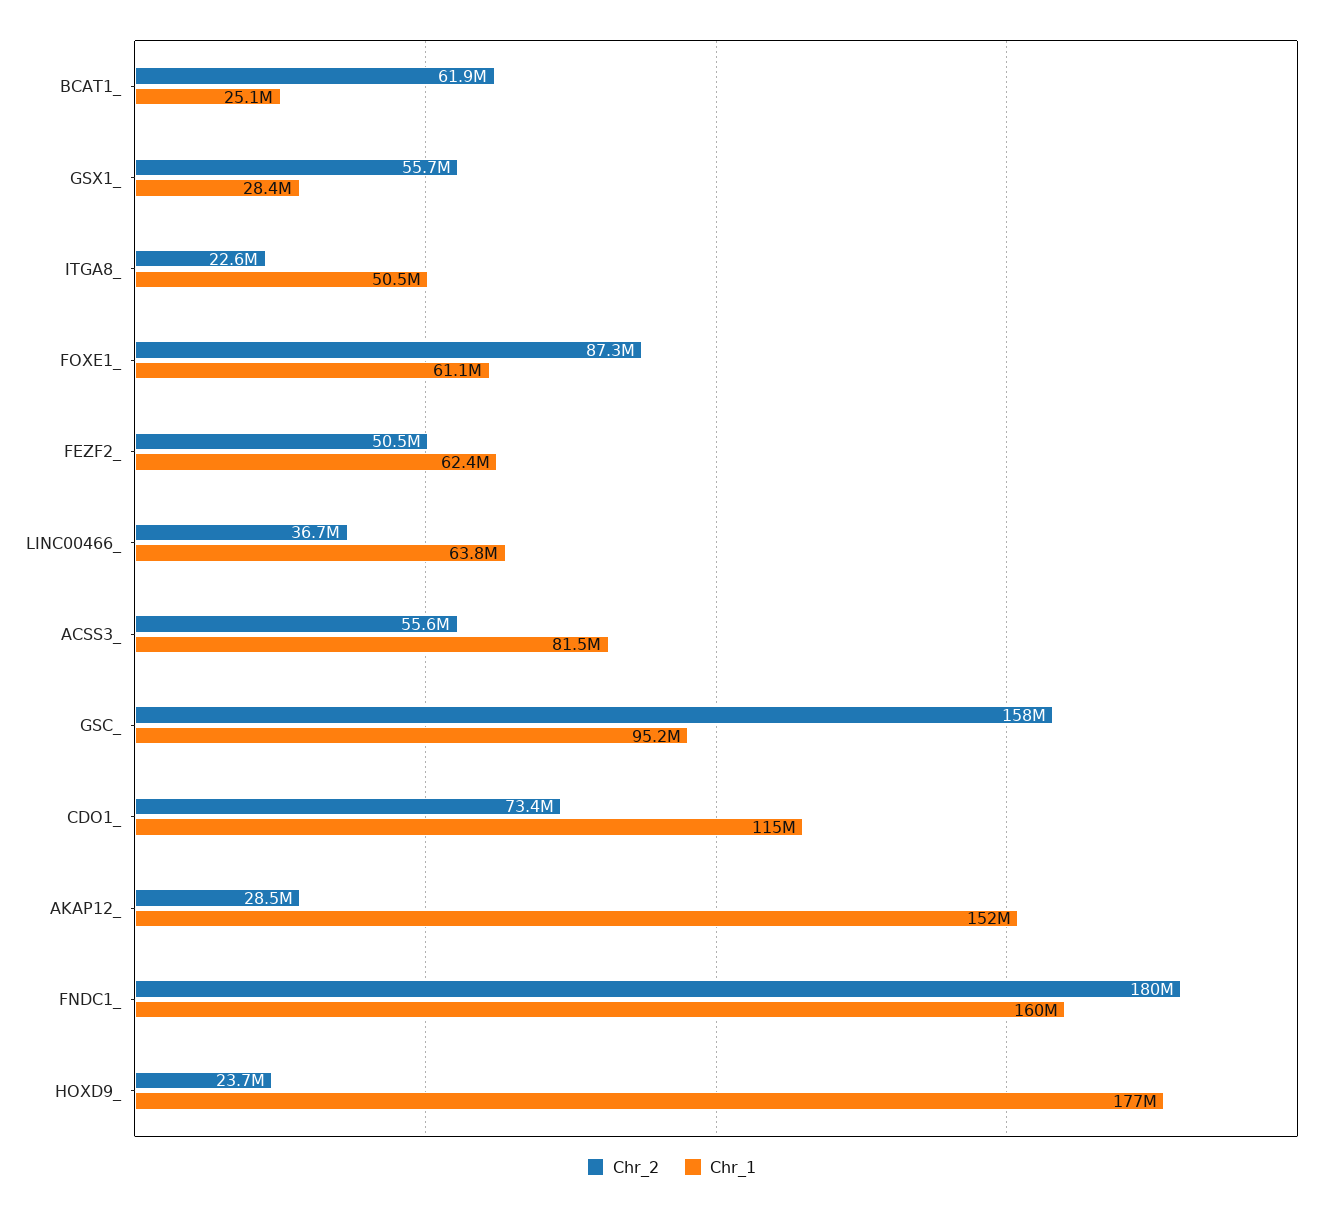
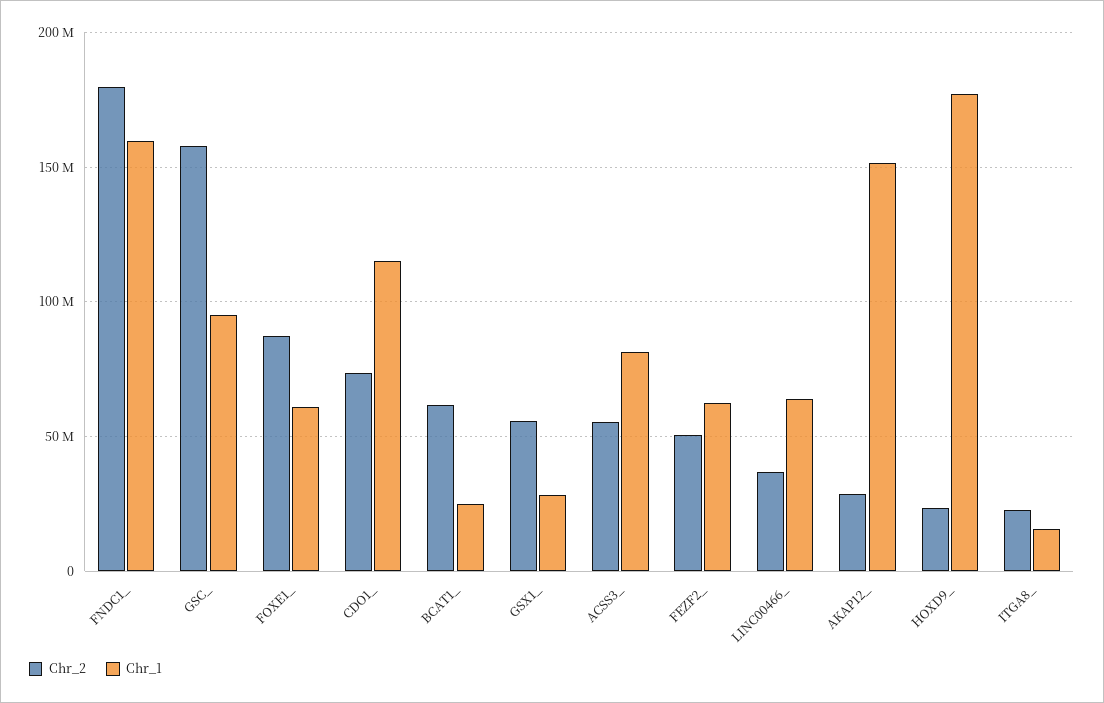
  {
    "Chr_2": {
      "BCAT1_": 61900000,
      "GSX1_": 55700000,
      "ITGA8_": 22600000,
      "FOXE1_": 87300000,
      "FEZF2_": 50500000,
      "LINC00466_": 36700000,
      "ACSS3_": 55600000,
      "GSC_": 158000000,
      "CDO1_": 73400000,
      "AKAP12_": 28500000,
      "FNDC1_": 180000000,
      "HOXD9_": 23700000
    },
    "Chr_1": {
      "BCAT1_": 25100000,
      "GSX1_": 28400000,
-     "ITGA8_": 50500000,
+     "ITGA8_": 15000000,
      "FOXE1_": 61100000,
      "FEZF2_": 62400000,
      "LINC00466_": 63800000,
      "ACSS3_": 81500000,
      "GSC_": 95200000,
      "CDO1_": 115000000,
      "AKAP12_": 152000000,
      "FNDC1_": 160000000,
      "HOXD9_": 177000000
    }
  }

